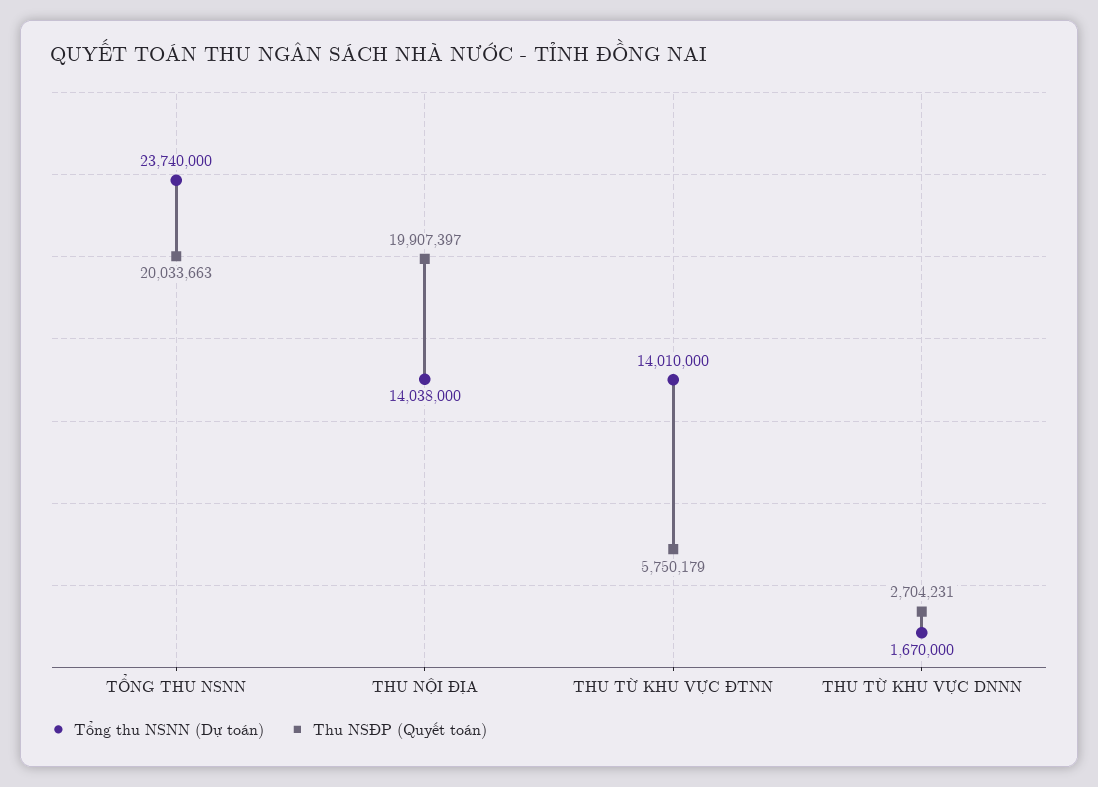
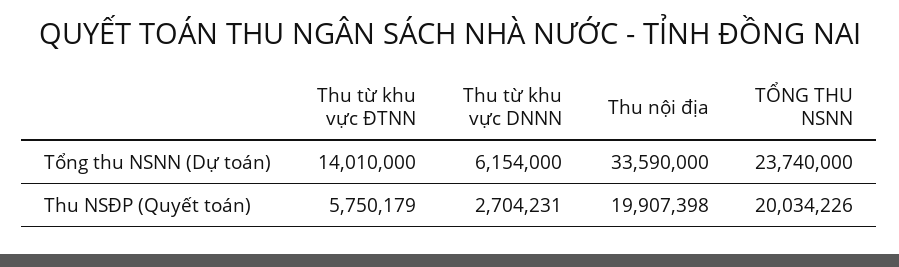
  {
    "Tổng thu NSNN (Dự toán)": {
      "TỔNG THU NSNN": 23740000,
-     "THU NỘI ĐỊA": 14038000,
+     "THU NỘI ĐỊA": 33590000,
      "THU TỪ KHU VỰC ĐTNN": 14010000,
-     "THU TỪ KHU VỰC DNNN": 1670000
+     "THU TỪ KHU VỰC DNNN": 6154000
    },
    "Thu NSĐP (Quyết toán)": {
-     "TỔNG THU NSNN": 20033663,
+     "TỔNG THU NSNN": 20034226,
-     "THU NỘI ĐỊA": 19907397,
+     "THU NỘI ĐỊA": 19907398,
      "THU TỪ KHU VỰC ĐTNN": 5750179,
      "THU TỪ KHU VỰC DNNN": 2704231
    }
  }

